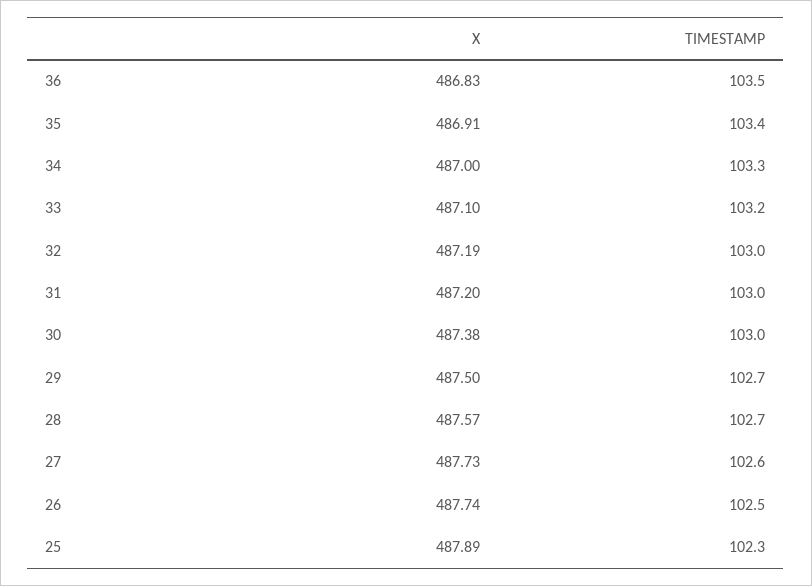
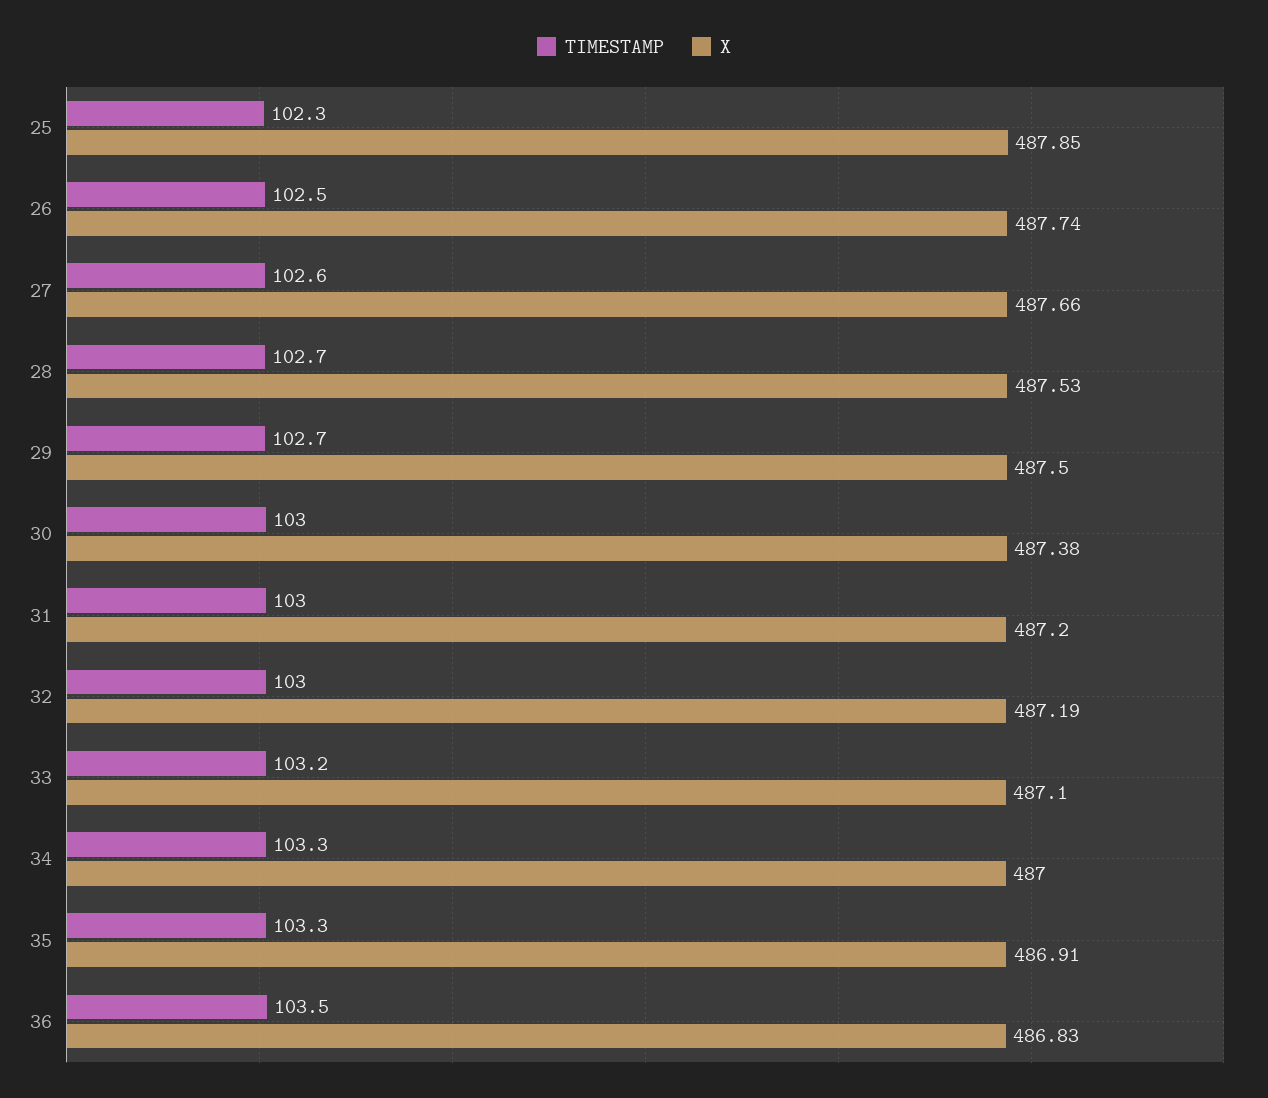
  {
    "X": {
      "36": 486.83,
      "35": 486.91,
      "34": 487,
      "33": 487.1,
      "32": 487.19,
      "31": 487.2,
      "30": 487.38,
      "29": 487.5,
-     "28": 487.57,
+     "28": 487.53,
-     "27": 487.73,
+     "27": 487.66,
      "26": 487.74,
-     "25": 487.89
+     "25": 487.85
    },
    "TIMESTAMP": {
      "36": 103.5,
-     "35": 103.4,
+     "35": 103.3,
      "34": 103.3,
      "33": 103.2,
      "32": 103,
      "31": 103,
      "30": 103,
      "29": 102.7,
      "28": 102.7,
      "27": 102.6,
      "26": 102.5,
      "25": 102.3
    }
  }

